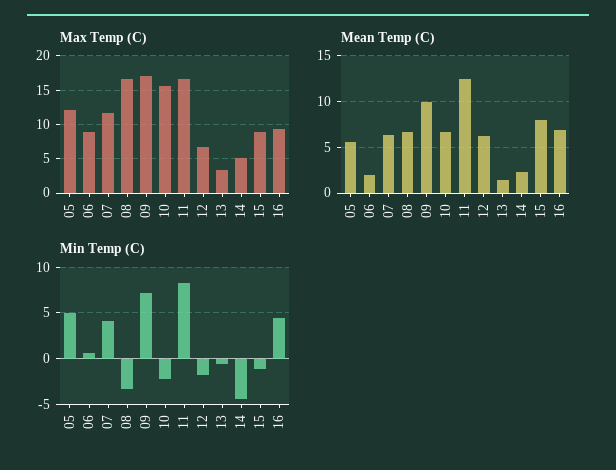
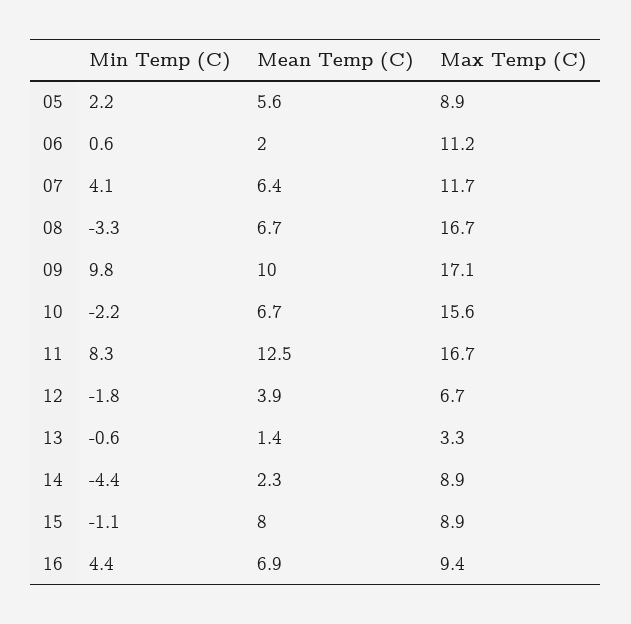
  {
    "Max Temp (C)": {
-     "05": 12,
+     "05": 8.9,
-     "06": 9,
+     "06": 11.2,
      "07": 11.7,
      "08": 16.7,
      "09": 17.1,
      "10": 15.6,
      "11": 16.7,
      "12": 6.7,
      "13": 3.3,
-     "14": 5,
+     "14": 8.9,
      "15": 8.9,
      "16": 9.4
    },
    "Mean Temp (C)": {
      "05": 5.6,
      "06": 2,
      "07": 6.4,
      "08": 6.7,
      "09": 10,
      "10": 6.7,
      "11": 12.5,
-     "12": 6,
+     "12": 3.9,
      "13": 1.4,
      "14": 2.3,
      "15": 8,
      "16": 6.9
    },
    "Min Temp (C)": {
-     "05": 5,
+     "05": 2.2,
      "06": 0.6,
      "07": 4.1,
      "08": -3.3,
-     "09": 7,
+     "09": 9.8,
      "10": -2.2,
      "11": 8.3,
      "12": -1.8,
      "13": -0.6,
      "14": -4.4,
      "15": -1.1,
      "16": 4.4
    }
  }

